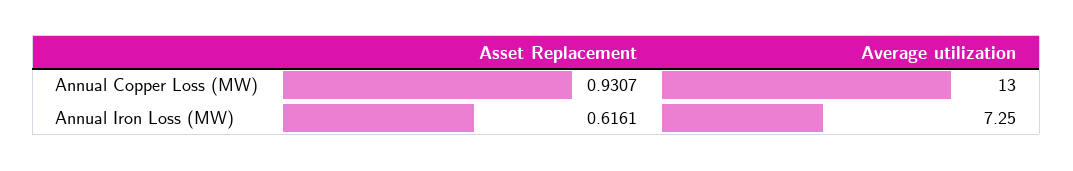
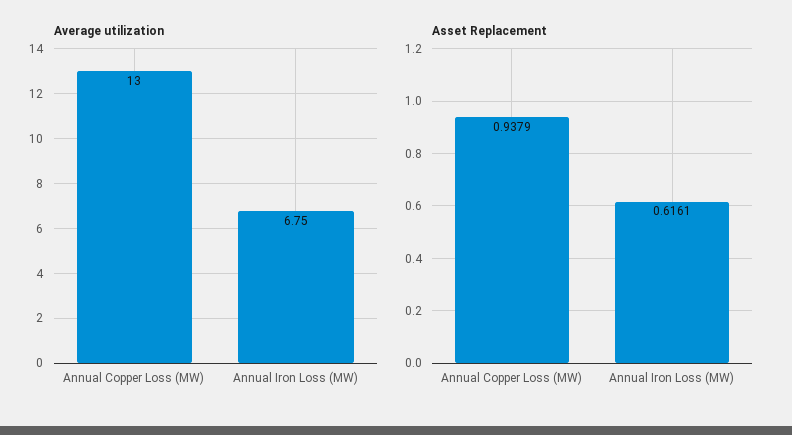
  {
    "Asset Replacement": {
-     "Annual Copper Loss (MW)": 0.9307,
+     "Annual Copper Loss (MW)": 0.9379,
      "Annual Iron Loss (MW)": 0.6161
    },
    "Average utilization": {
      "Annual Copper Loss (MW)": 13,
-     "Annual Iron Loss (MW)": 7.25
+     "Annual Iron Loss (MW)": 6.75
    }
  }

